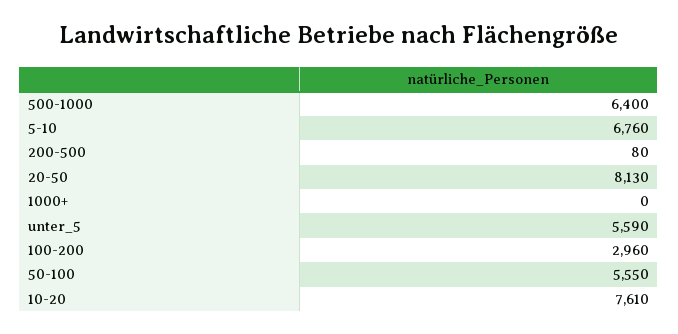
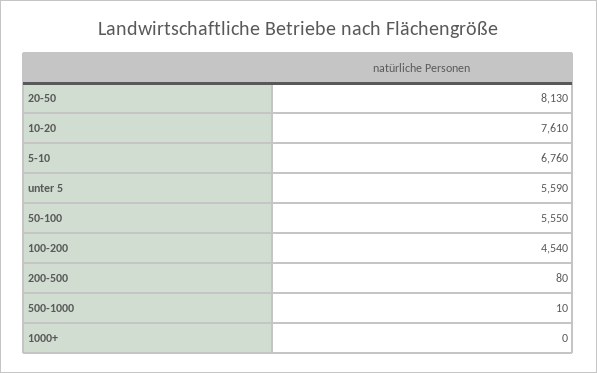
  {
-   "500-1000": 6400,
+   "500-1000": 10,
    "5-10": 6760,
    "200-500": 80,
    "20-50": 8130,
    "1000+": 0,
    "unter_5": 5590,
-   "100-200": 2960,
+   "100-200": 4540,
    "50-100": 5550,
    "10-20": 7610
  }

